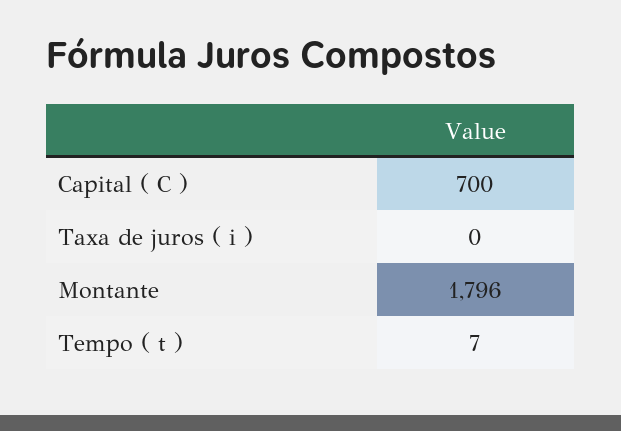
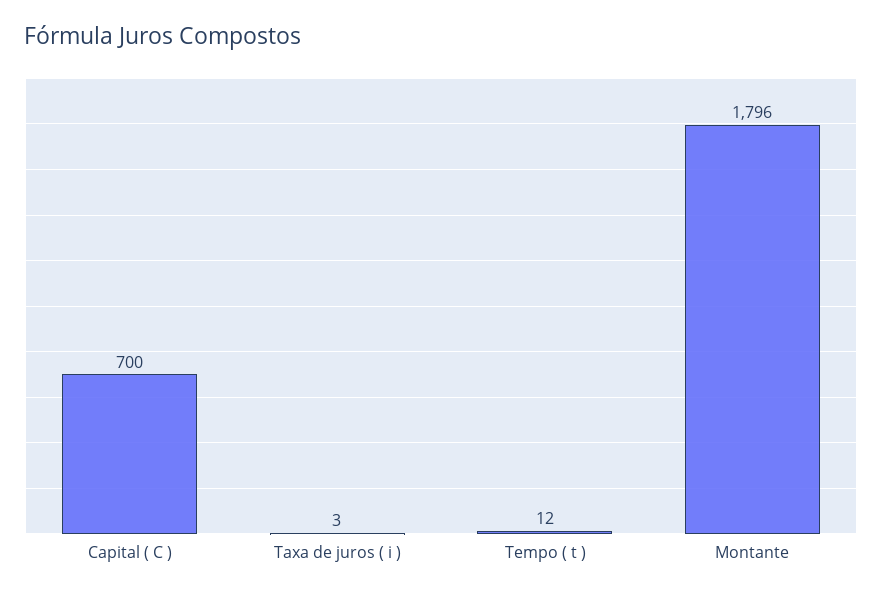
  {
    "Capital ( C )": 700,
-   "Taxa de juros ( i )": 0,
+   "Taxa de juros ( i )": 3,
    "Montante": 1796,
-   "Tempo ( t )": 7
+   "Tempo ( t )": 12
  }

